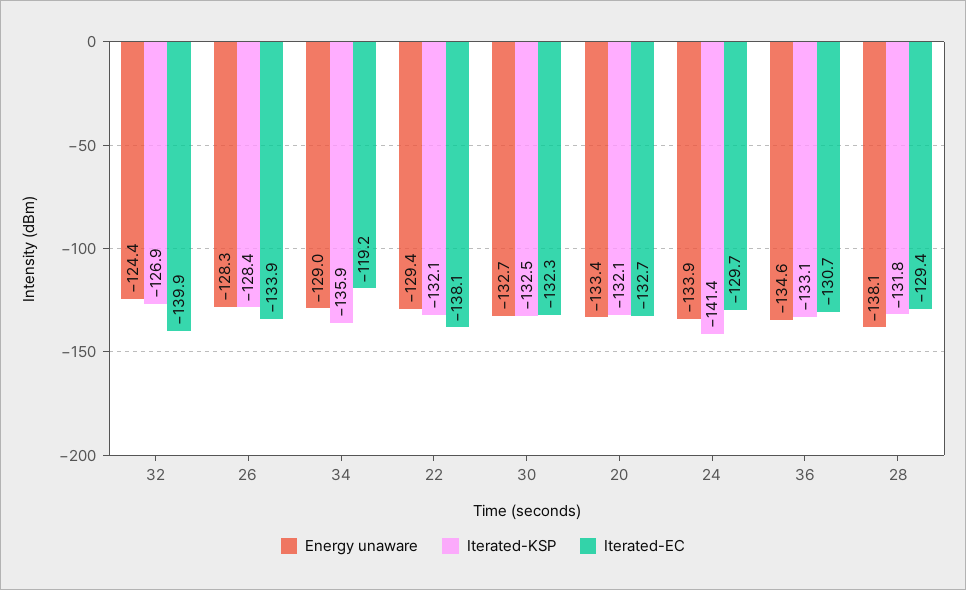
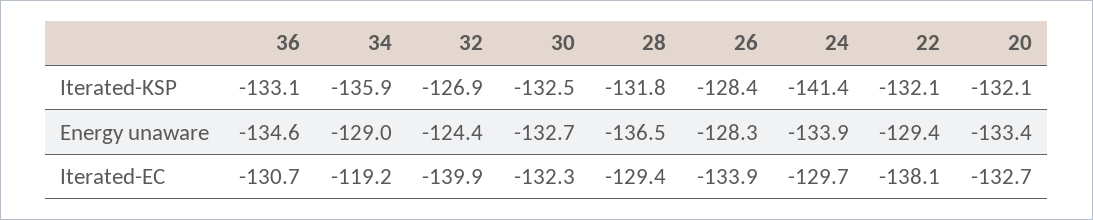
  {
    "Energy unaware": {
      "32": -124.4,
      "26": -128.3,
      "34": -129,
      "22": -129.4,
      "30": -132.7,
      "20": -133.4,
      "24": -133.9,
      "36": -134.6,
-     "28": -138.1
+     "28": -136.5
    },
    "Iterated-KSP": {
      "32": -126.9,
      "26": -128.4,
      "34": -135.9,
      "22": -132.1,
      "30": -132.5,
      "20": -132.1,
      "24": -141.4,
      "36": -133.1,
      "28": -131.8
    },
    "Iterated-EC": {
      "32": -139.9,
      "26": -133.9,
      "34": -119.2,
      "22": -138.1,
      "30": -132.3,
      "20": -132.7,
      "24": -129.7,
      "36": -130.7,
      "28": -129.4
    }
  }

